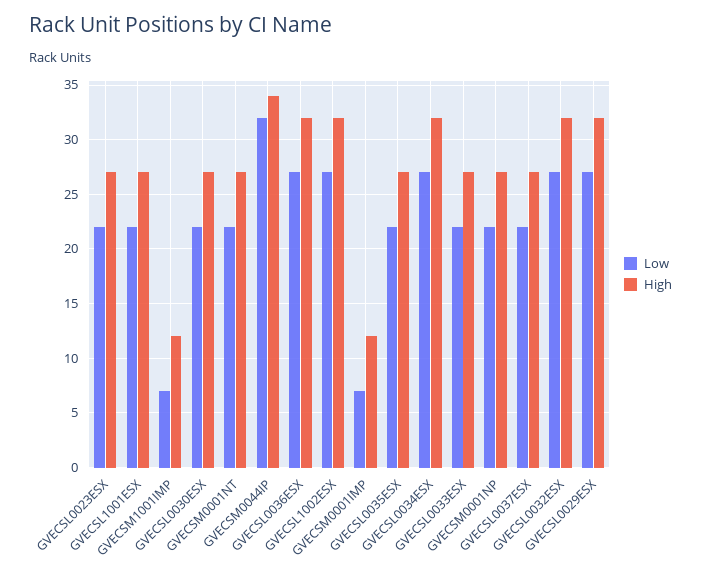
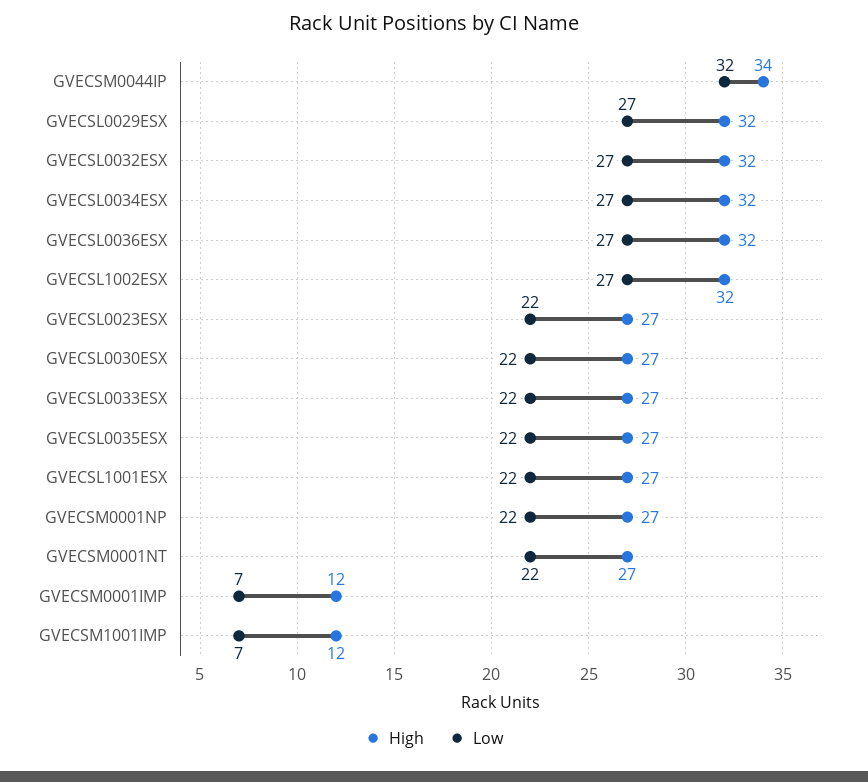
  {
    "Low": {
      "GVECSL0023ESX": 22,
      "GVECSL1001ESX": 22,
      "GVECSM1001IMP": 7,
      "GVECSL0030ESX": 22,
      "GVECSM0001NT": 22,
      "GVECSM0044IP": 32,
      "GVECSL0036ESX": 27,
      "GVECSL1002ESX": 27,
      "GVECSM0001IMP": 7,
      "GVECSL0035ESX": 22,
      "GVECSL0034ESX": 27,
      "GVECSL0033ESX": 22,
      "GVECSM0001NP": 22,
-     "GVECSL0037ESX": 22,
      "GVECSL0032ESX": 27,
      "GVECSL0029ESX": 27
    },
    "High": {
      "GVECSL0023ESX": 27,
      "GVECSL1001ESX": 27,
      "GVECSM1001IMP": 12,
      "GVECSL0030ESX": 27,
      "GVECSM0001NT": 27,
      "GVECSM0044IP": 34,
      "GVECSL0036ESX": 32,
      "GVECSL1002ESX": 32,
      "GVECSM0001IMP": 12,
      "GVECSL0035ESX": 27,
      "GVECSL0034ESX": 32,
      "GVECSL0033ESX": 27,
      "GVECSM0001NP": 27,
-     "GVECSL0037ESX": 27,
      "GVECSL0032ESX": 32,
      "GVECSL0029ESX": 32
    }
  }

